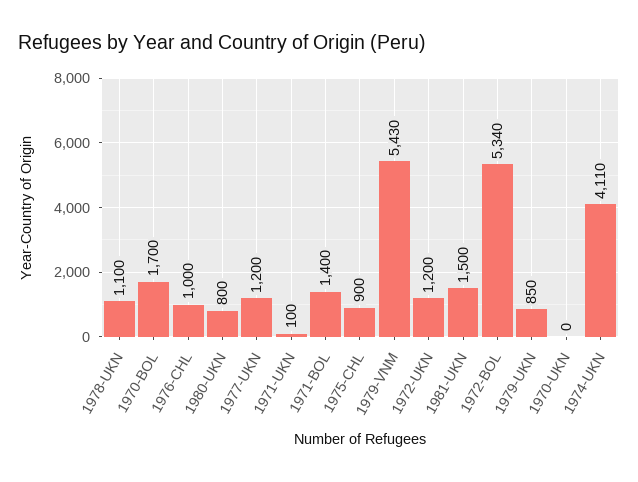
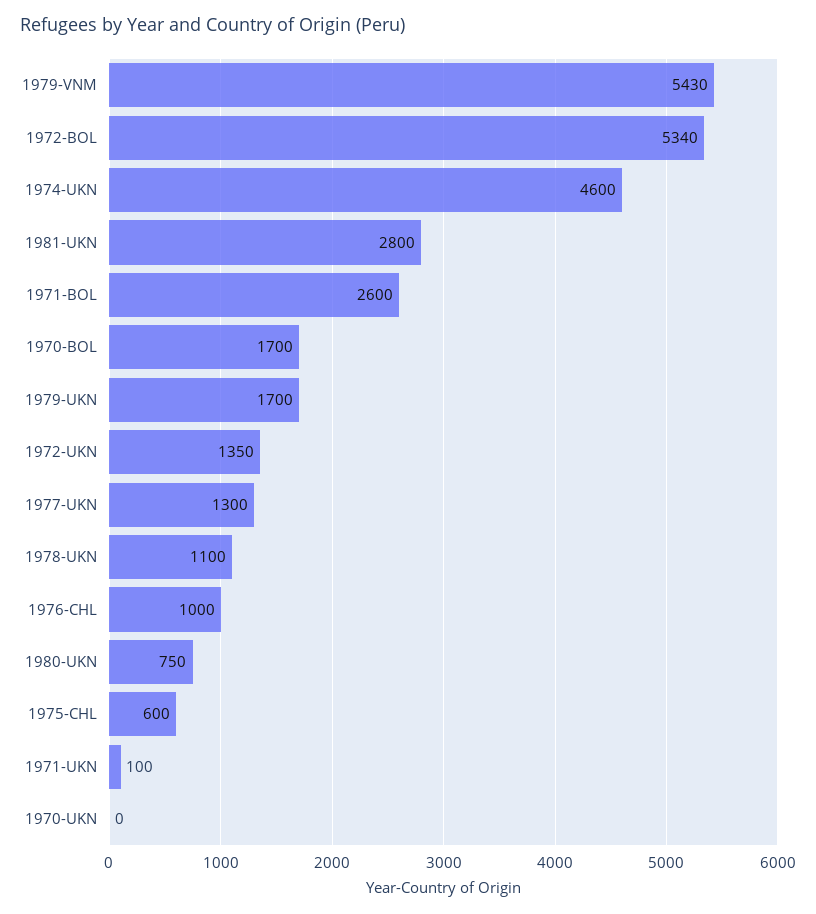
  {
    "1978-UKN": 1100,
    "1970-BOL": 1700,
    "1976-CHL": 1000,
-   "1980-UKN": 800,
+   "1980-UKN": 750,
-   "1977-UKN": 1200,
+   "1977-UKN": 1300,
    "1971-UKN": 100,
-   "1971-BOL": 1400,
+   "1971-BOL": 2600,
-   "1975-CHL": 900,
+   "1975-CHL": 600,
    "1979-VNM": 5430,
-   "1972-UKN": 1200,
+   "1972-UKN": 1350,
-   "1981-UKN": 1500,
+   "1981-UKN": 2800,
    "1972-BOL": 5340,
-   "1979-UKN": 850,
+   "1979-UKN": 1700,
    "1970-UKN": 0,
-   "1974-UKN": 4110
+   "1974-UKN": 4600
  }

